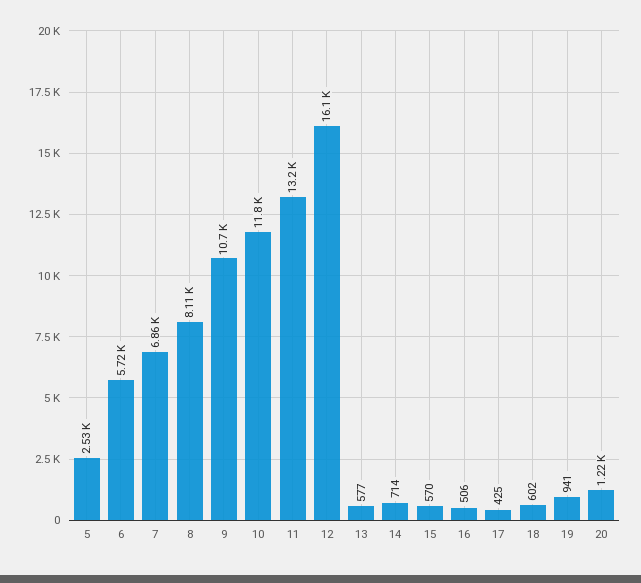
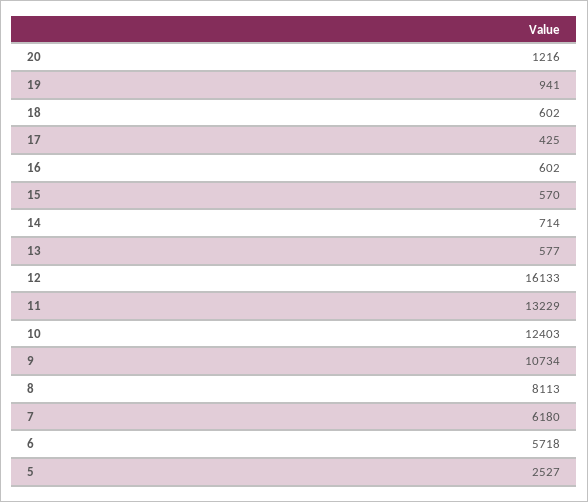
  {
    "5": 2527,
    "6": 5718,
-   "7": 6860,
+   "7": 6180,
    "8": 8113,
    "9": 10734,
-   "10": 11800,
+   "10": 12403,
    "11": 13229,
    "12": 16133,
    "13": 577,
    "14": 714,
    "15": 570,
-   "16": 506,
+   "16": 602,
    "17": 425,
    "18": 602,
    "19": 941,
    "20": 1216
  }

